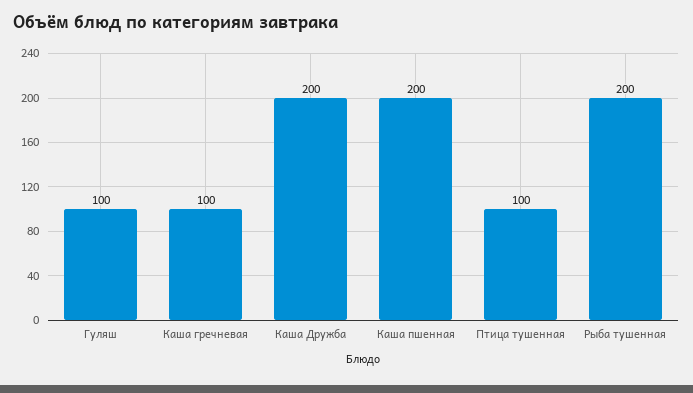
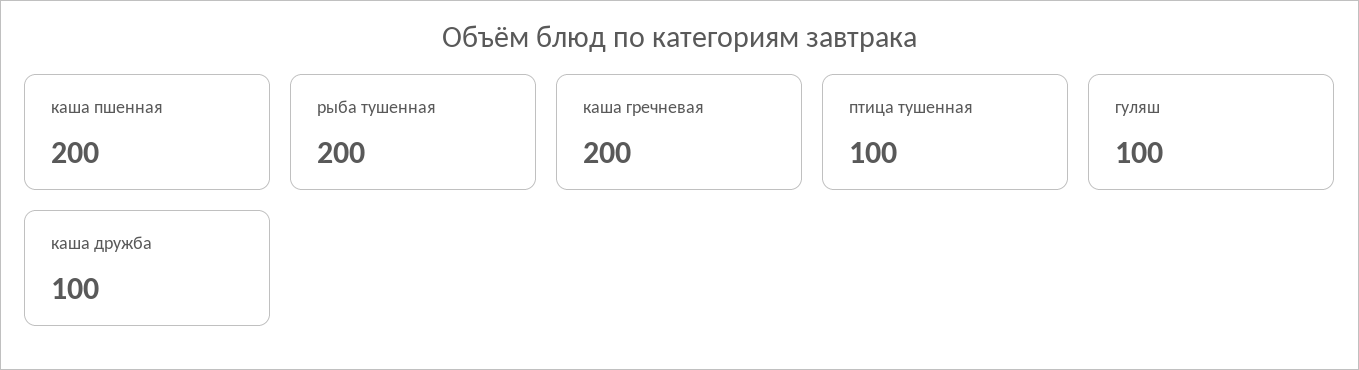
  {
    "Гуляш": 100,
-   "Каша гречневая": 100,
+   "Каша гречневая": 200,
-   "Каша Дружба": 200,
+   "Каша Дружба": 100,
    "Каша пшенная": 200,
    "Птица тушенная": 100,
    "Рыба тушенная": 200
  }

